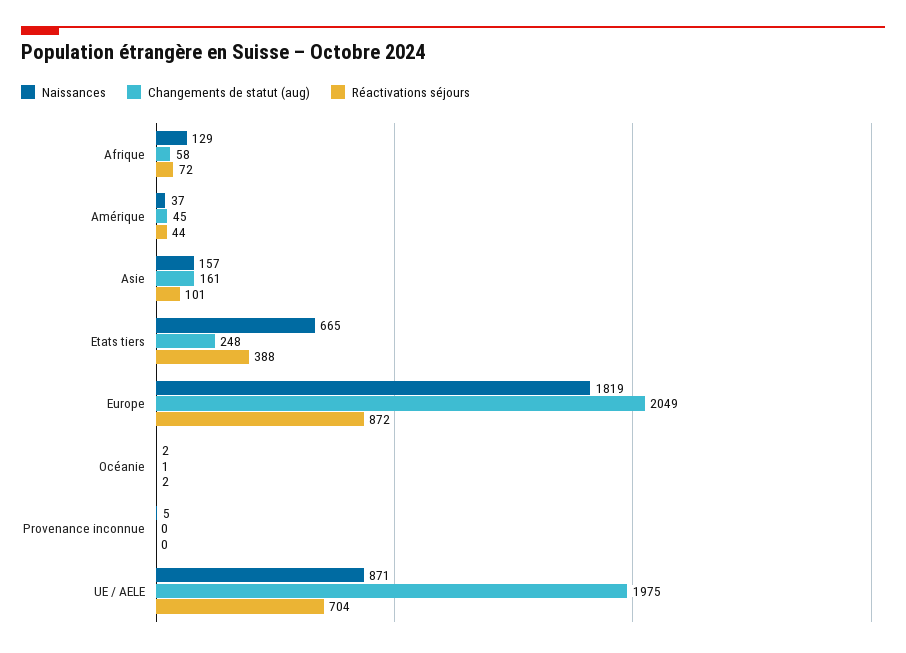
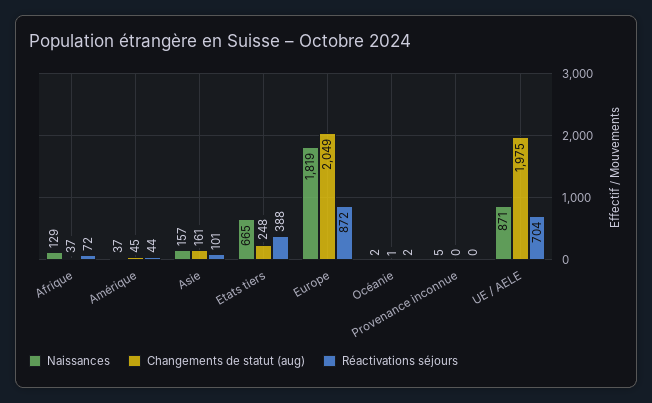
  {
    "Naissances": {
      "Afrique": 129,
      "Amérique": 37,
      "Asie": 157,
      "Etats tiers": 665,
      "Europe": 1819,
      "Océanie": 2,
      "Provenance inconnue": 5,
      "UE / AELE": 871
    },
    "Changements de statut (aug)": {
-     "Afrique": 58,
+     "Afrique": 37,
      "Amérique": 45,
      "Asie": 161,
      "Etats tiers": 248,
      "Europe": 2049,
      "Océanie": 1,
      "Provenance inconnue": 0,
      "UE / AELE": 1975
    },
    "Réactivations séjours": {
      "Afrique": 72,
      "Amérique": 44,
      "Asie": 101,
      "Etats tiers": 388,
      "Europe": 872,
      "Océanie": 2,
      "Provenance inconnue": 0,
      "UE / AELE": 704
    }
  }

